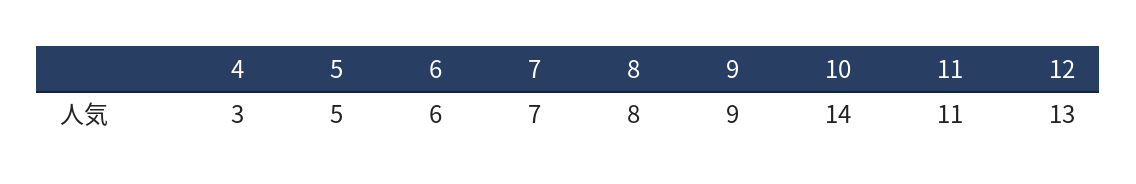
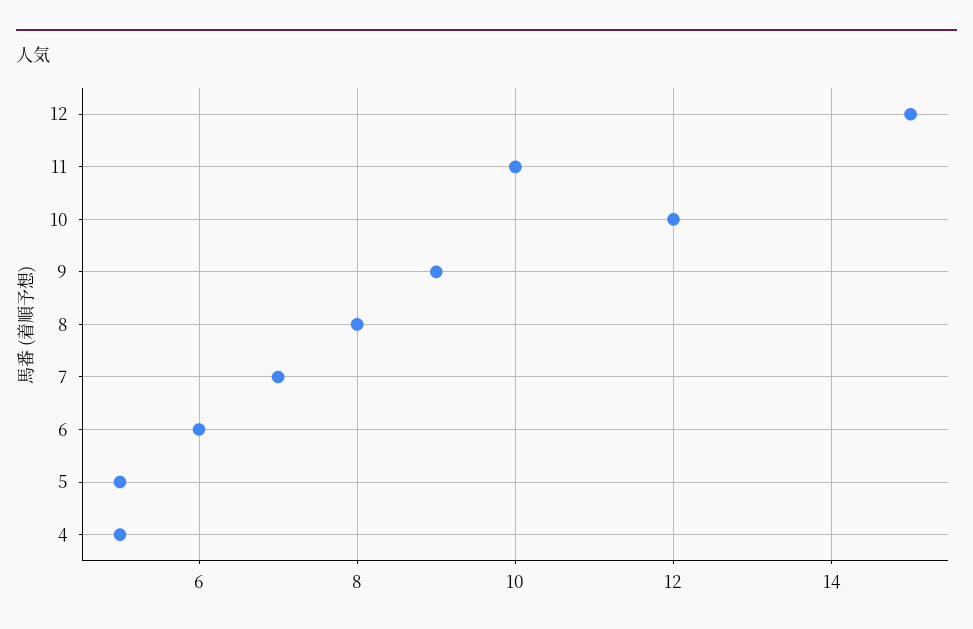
  {
-   "4": 3,
+   "4": 5,
    "5": 5,
    "6": 6,
    "7": 7,
    "8": 8,
    "9": 9,
-   "10": 14,
+   "10": 12,
-   "11": 11,
+   "11": 10,
-   "12": 13
+   "12": 15
  }

